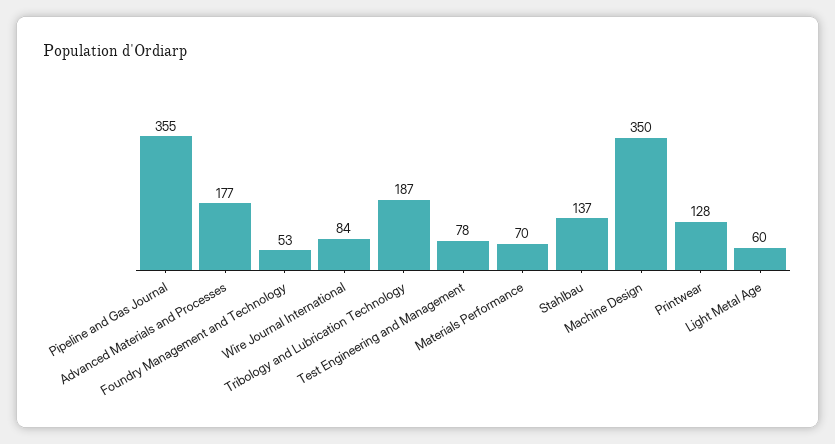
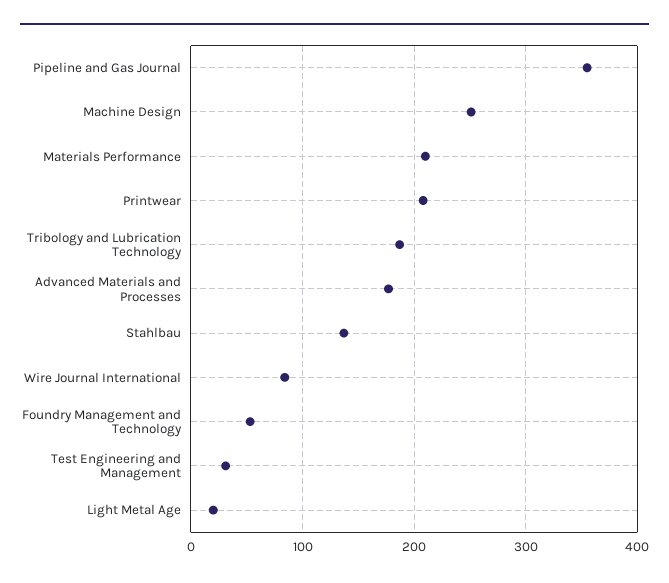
  {
    "Pipeline and Gas Journal": 355,
    "Advanced Materials and Processes": 177,
    "Foundry Management and Technology": 53,
    "Wire Journal International": 84,
    "Tribology and Lubrication Technology": 187,
-   "Test Engineering and Management": 78,
+   "Test Engineering and Management": 30,
-   "Materials Performance": 70,
+   "Materials Performance": 210,
    "Stahlbau": 137,
-   "Machine Design": 350,
+   "Machine Design": 250,
-   "Printwear": 128,
+   "Printwear": 210,
-   "Light Metal Age": 60
+   "Light Metal Age": 20
  }

